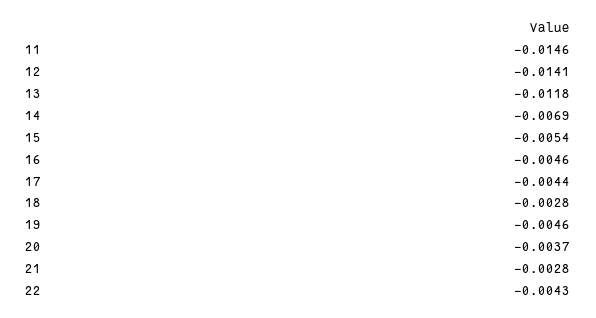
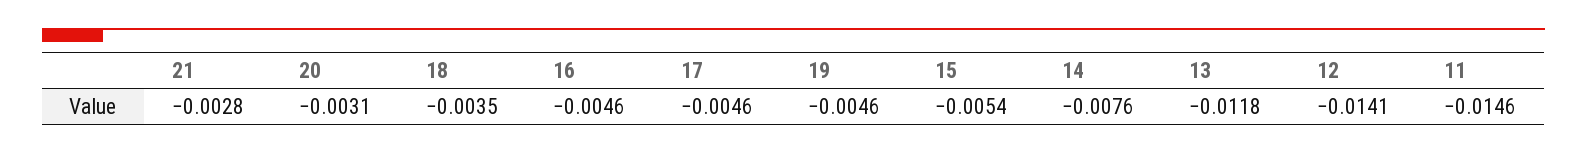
  {
    "11": -0.0146,
    "12": -0.0141,
    "13": -0.0118,
-   "14": -0.0069,
+   "14": -0.0076,
    "15": -0.0054,
    "16": -0.0046,
-   "17": -0.0044,
+   "17": -0.0046,
-   "18": -0.0028,
+   "18": -0.0035,
    "19": -0.0046,
-   "20": -0.0037,
+   "20": -0.0031,
-   "21": -0.0028,
+   "21": -0.0028
-   "22": -0.0043
  }

